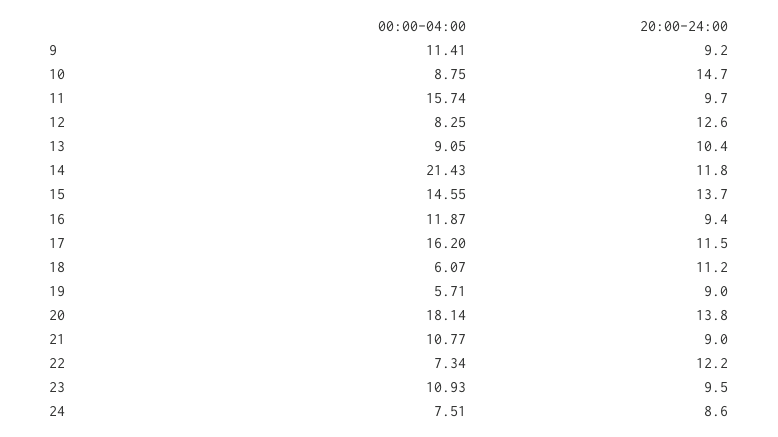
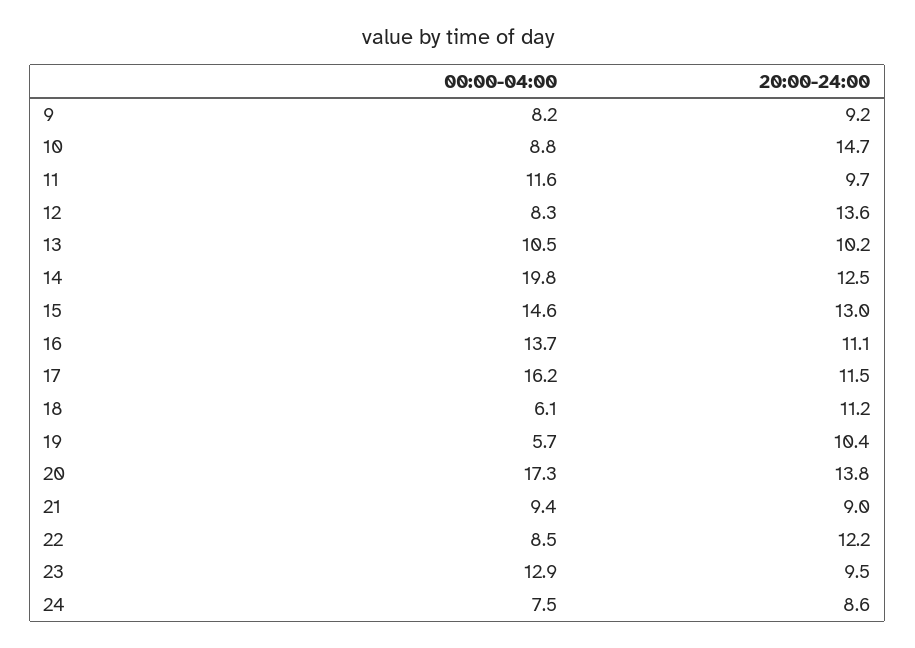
  {
    "00:00-04:00": {
-     "9": 11.41,
+     "9": 8.2,
      "10": 8.75,
-     "11": 15.74,
+     "11": 11.6,
      "12": 8.25,
-     "13": 9.05,
+     "13": 10.5,
-     "14": 21.43,
+     "14": 19.8,
      "15": 14.55,
-     "16": 11.87,
+     "16": 13.7,
      "17": 16.2,
      "18": 6.07,
      "19": 5.71,
-     "20": 18.14,
+     "20": 17.3,
-     "21": 10.77,
+     "21": 9.4,
-     "22": 7.34,
+     "22": 8.5,
-     "23": 10.93,
+     "23": 12.9,
      "24": 7.51
    },
    "20:00-24:00": {
      "9": 9.2,
      "10": 14.7,
      "11": 9.7,
-     "12": 12.6,
+     "12": 13.6,
-     "13": 10.4,
+     "13": 10.2,
-     "14": 11.8,
+     "14": 12.5,
-     "15": 13.7,
+     "15": 13,
-     "16": 9.4,
+     "16": 11.1,
      "17": 11.5,
      "18": 11.2,
-     "19": 9,
+     "19": 10.4,
      "20": 13.8,
      "21": 9,
      "22": 12.2,
      "23": 9.5,
      "24": 8.6
    }
  }

